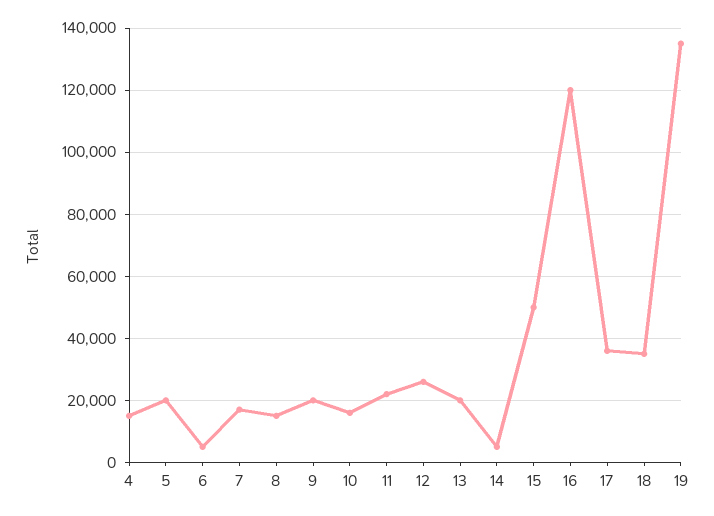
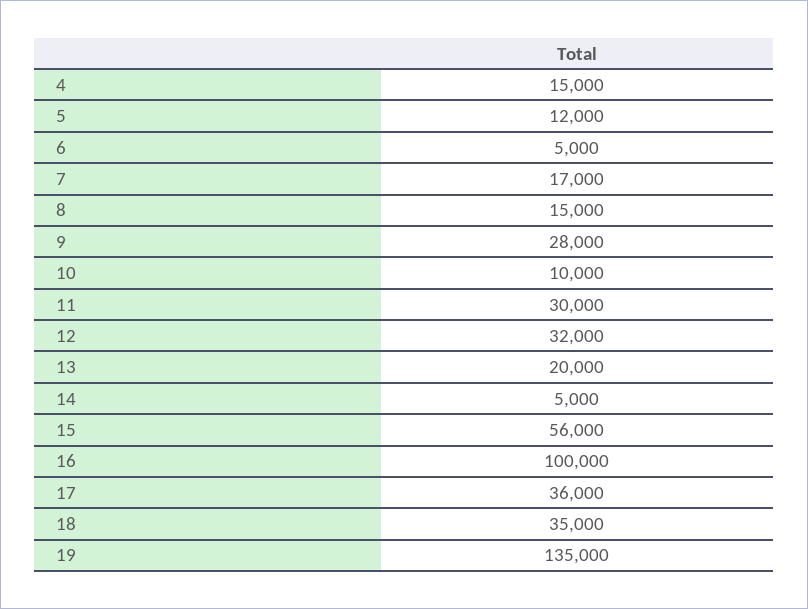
  {
    "4": 15000,
-   "5": 20000,
+   "5": 12000,
    "6": 5000,
    "7": 17000,
    "8": 15000,
-   "9": 20000,
+   "9": 28000,
-   "10": 16000,
+   "10": 10000,
-   "11": 22000,
+   "11": 30000,
-   "12": 26000,
+   "12": 32000,
    "13": 20000,
    "14": 5000,
-   "15": 50000,
+   "15": 56000,
-   "16": 120000,
+   "16": 100000,
    "17": 36000,
    "18": 35000,
    "19": 135000
  }

